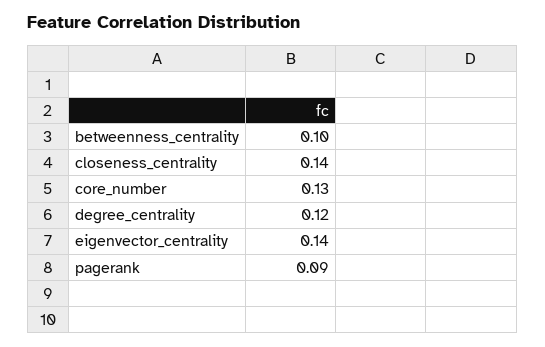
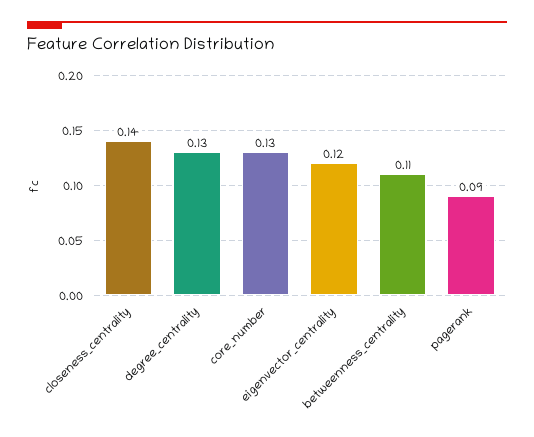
  {
-   "betweenness_centrality": 0.1,
+   "betweenness_centrality": 0.11,
    "closeness_centrality": 0.14,
    "core_number": 0.13,
-   "degree_centrality": 0.12,
+   "degree_centrality": 0.13,
-   "eigenvector_centrality": 0.14,
+   "eigenvector_centrality": 0.12,
    "pagerank": 0.09
  }

